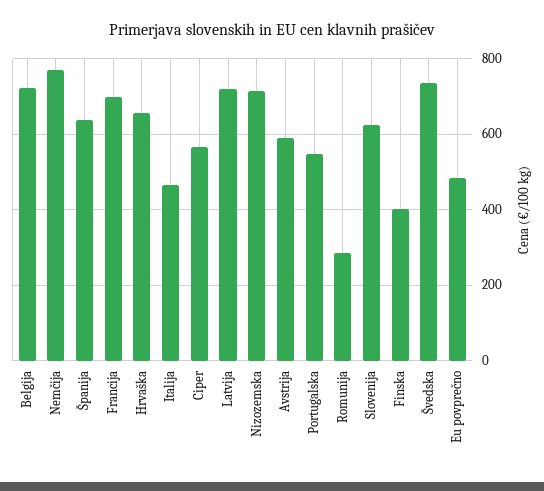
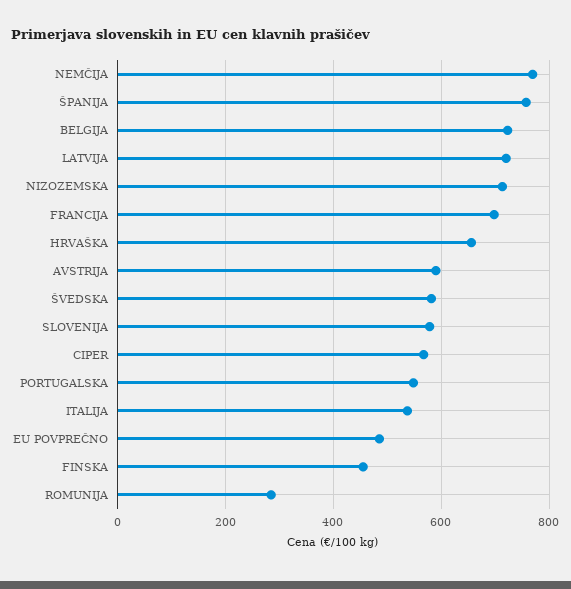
  {
    "Belgija": 720,
    "Nemčija": 760,
-   "Španija": 640,
+   "Španija": 760,
    "Francija": 700,
    "Hrvaška": 660,
-   "Italija": 460,
+   "Italija": 540,
    "Ciper": 560,
    "Latvija": 720,
    "Nizozemska": 720,
    "Avstrija": 600,
    "Portugalska": 540,
    "Romunija": 280,
-   "Slovenija": 620,
+   "Slovenija": 580,
-   "Finska": 400,
+   "Finska": 460,
-   "Švedska": 740,
+   "Švedska": 580,
    "Eu povprečno": 480
  }

